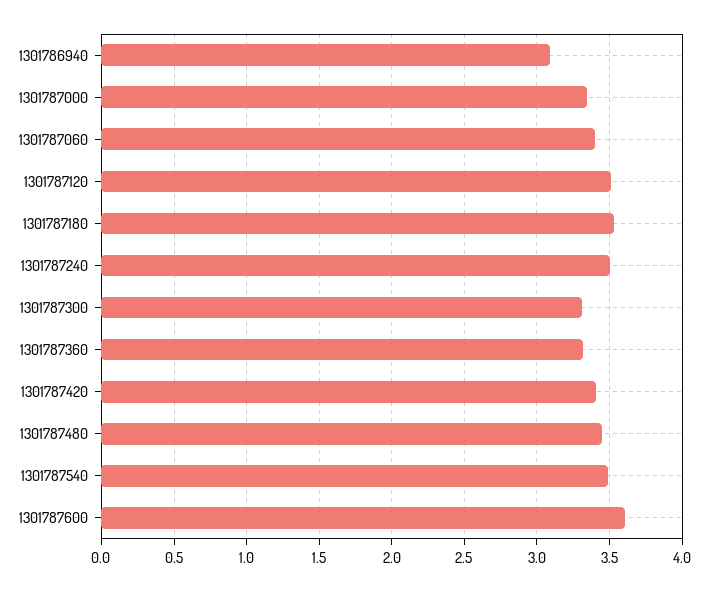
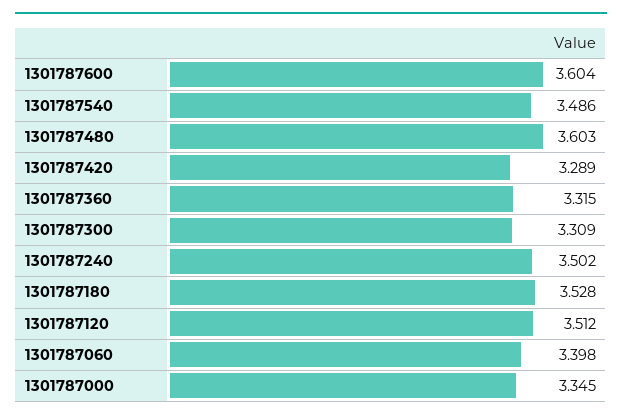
  {
-   "1301786940": 3.1,
    "1301787000": 3.345,
    "1301787060": 3.398,
    "1301787120": 3.512,
    "1301787180": 3.528,
    "1301787240": 3.502,
    "1301787300": 3.309,
    "1301787360": 3.315,
-   "1301787420": 3.4,
+   "1301787420": 3.289,
-   "1301787480": 3.45,
+   "1301787480": 3.603,
    "1301787540": 3.486,
    "1301787600": 3.604
  }

